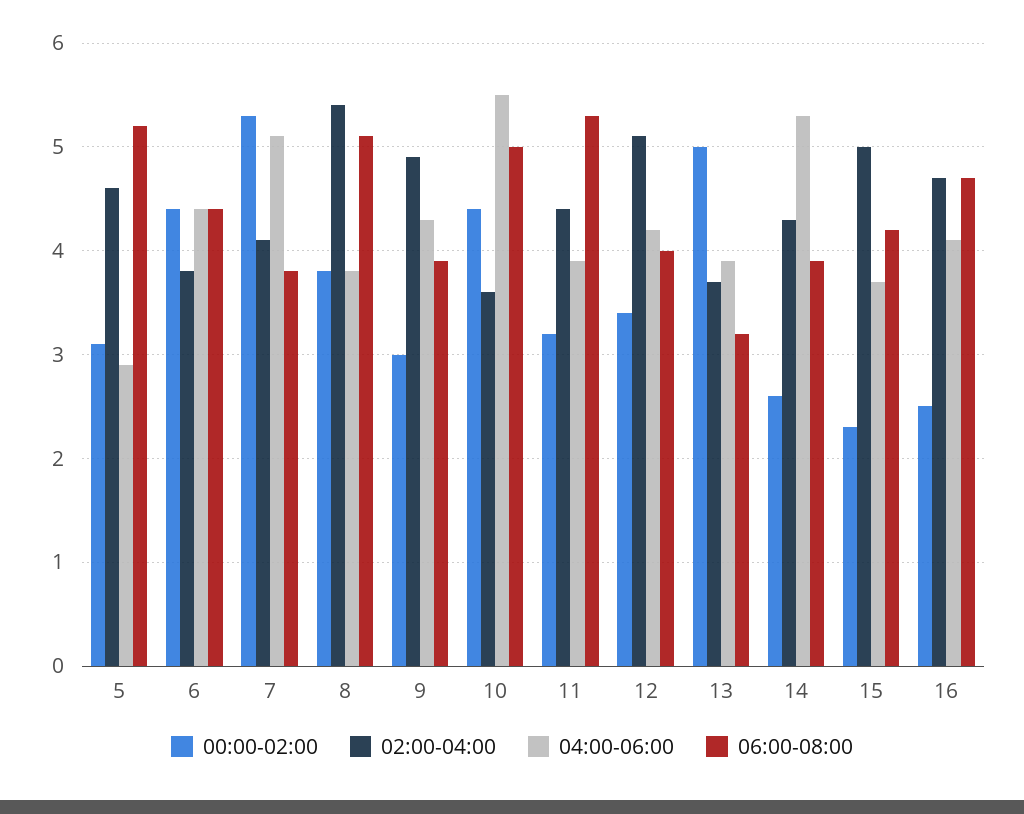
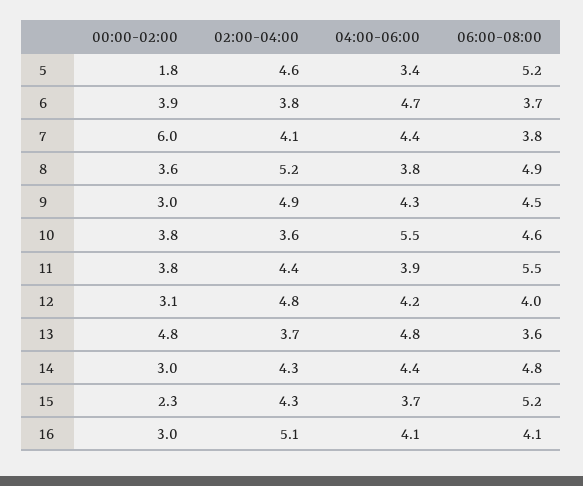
  {
    "00:00-02:00": {
-     "5": 3.1,
+     "5": 1.8,
-     "6": 4.4,
+     "6": 3.9,
-     "7": 5.3,
+     "7": 6,
-     "8": 3.8,
+     "8": 3.6,
      "9": 3,
-     "10": 4.4,
+     "10": 3.8,
-     "11": 3.2,
+     "11": 3.8,
-     "12": 3.4,
+     "12": 3.1,
-     "13": 5,
+     "13": 4.8,
-     "14": 2.6,
+     "14": 3,
      "15": 2.3,
-     "16": 2.5
+     "16": 3
    },
    "02:00-04:00": {
      "5": 4.6,
      "6": 3.8,
      "7": 4.1,
-     "8": 5.4,
+     "8": 5.2,
      "9": 4.9,
      "10": 3.6,
      "11": 4.4,
-     "12": 5.1,
+     "12": 4.8,
      "13": 3.7,
      "14": 4.3,
-     "15": 5,
+     "15": 4.3,
-     "16": 4.7
+     "16": 5.1
    },
    "04:00-06:00": {
-     "5": 2.9,
+     "5": 3.4,
-     "6": 4.4,
+     "6": 4.7,
-     "7": 5.1,
+     "7": 4.4,
      "8": 3.8,
      "9": 4.3,
      "10": 5.5,
      "11": 3.9,
      "12": 4.2,
-     "13": 3.9,
+     "13": 4.8,
-     "14": 5.3,
+     "14": 4.4,
      "15": 3.7,
      "16": 4.1
    },
    "06:00-08:00": {
      "5": 5.2,
-     "6": 4.4,
+     "6": 3.7,
      "7": 3.8,
-     "8": 5.1,
+     "8": 4.9,
-     "9": 3.9,
+     "9": 4.5,
-     "10": 5,
+     "10": 4.6,
-     "11": 5.3,
+     "11": 5.5,
      "12": 4,
-     "13": 3.2,
+     "13": 3.6,
-     "14": 3.9,
+     "14": 4.8,
-     "15": 4.2,
+     "15": 5.2,
-     "16": 4.7
+     "16": 4.1
    }
  }

